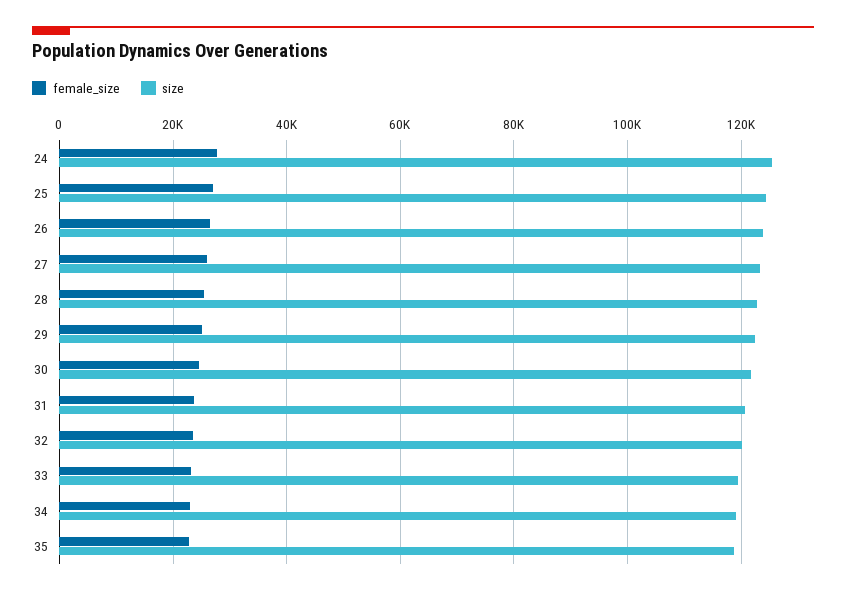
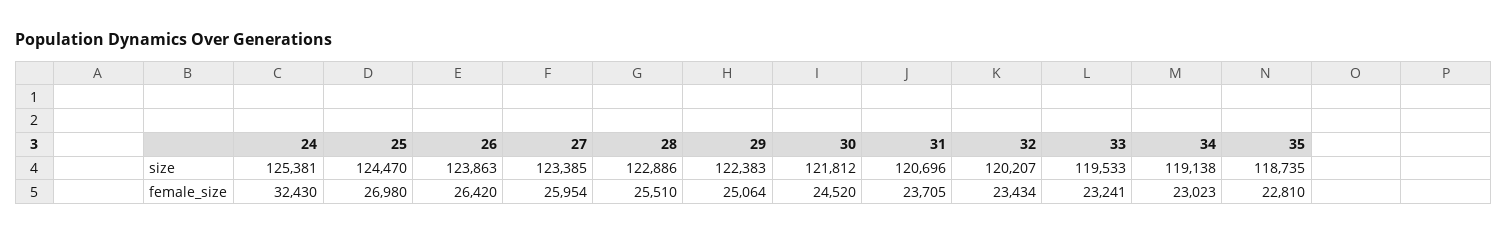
  {
    "female_size": {
-     "24": 28000,
+     "24": 32430,
      "25": 26980,
      "26": 26420,
      "27": 25954,
      "28": 25510,
      "29": 25064,
      "30": 24520,
      "31": 23705,
      "32": 23434,
      "33": 23241,
      "34": 23023,
      "35": 22810
    },
    "size": {
      "24": 125381,
      "25": 124470,
      "26": 123863,
      "27": 123385,
      "28": 122886,
      "29": 122383,
      "30": 121812,
      "31": 120696,
      "32": 120207,
      "33": 119533,
      "34": 119138,
      "35": 118735
    }
  }

